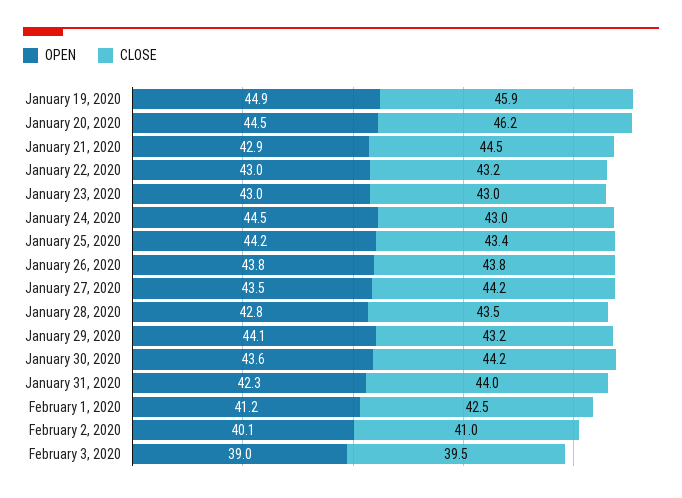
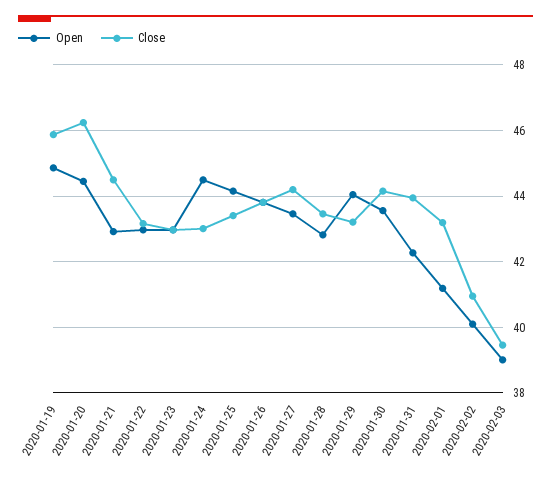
  {
    "OPEN": {
      "January 19, 2020": 44.9,
      "January 20, 2020": 44.5,
      "January 21, 2020": 42.9,
      "January 22, 2020": 43,
      "January 23, 2020": 43,
      "January 24, 2020": 44.5,
      "January 25, 2020": 44.2,
      "January 26, 2020": 43.8,
      "January 27, 2020": 43.5,
      "January 28, 2020": 42.8,
      "January 29, 2020": 44.1,
      "January 30, 2020": 43.6,
      "January 31, 2020": 42.3,
      "February 1, 2020": 41.2,
      "February 2, 2020": 40.1,
      "February 3, 2020": 39
    },
    "CLOSE": {
      "January 19, 2020": 45.9,
      "January 20, 2020": 46.2,
      "January 21, 2020": 44.5,
      "January 22, 2020": 43.2,
      "January 23, 2020": 43,
      "January 24, 2020": 43,
      "January 25, 2020": 43.4,
      "January 26, 2020": 43.8,
      "January 27, 2020": 44.2,
      "January 28, 2020": 43.5,
      "January 29, 2020": 43.2,
      "January 30, 2020": 44.2,
      "January 31, 2020": 44,
-     "February 1, 2020": 42.5,
+     "February 1, 2020": 43.2,
      "February 2, 2020": 41,
      "February 3, 2020": 39.5
    }
  }

